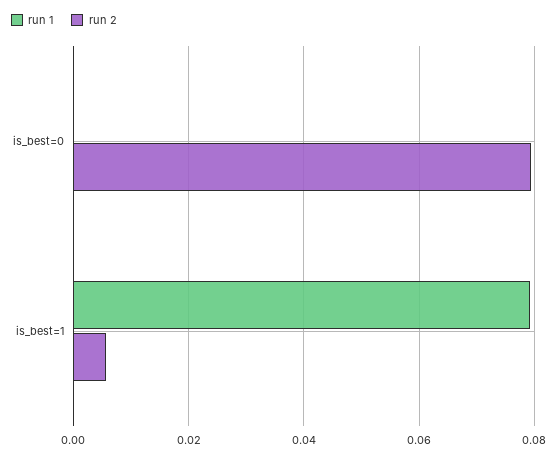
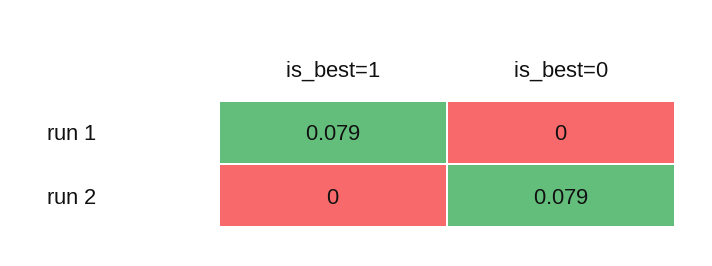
  {
    "run 1": {
      "is_best=0": 0,
      "is_best=1": 0.079
    },
    "run 2": {
      "is_best=0": 0.079,
-     "is_best=1": 0.006
+     "is_best=1": 0
    }
  }

